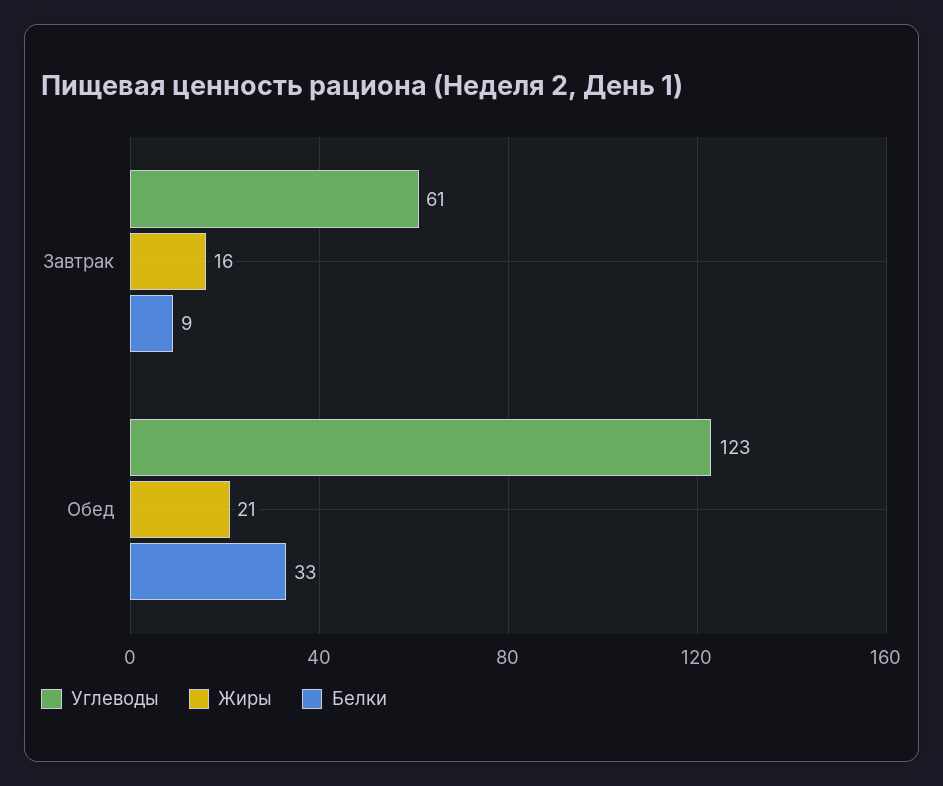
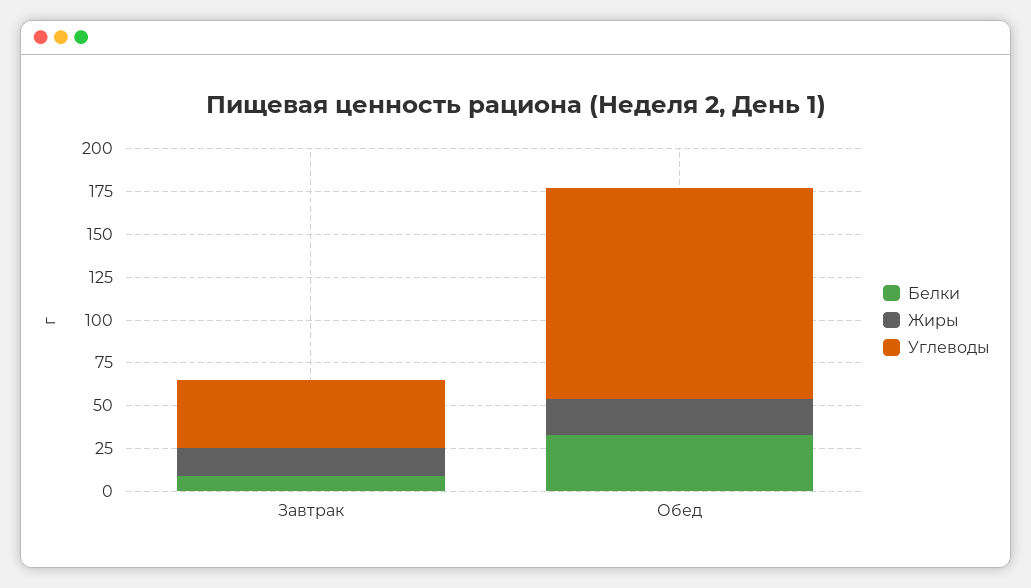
  {
    "Углеводы": {
-     "Завтрак": 61,
+     "Завтрак": 40,
      "Обед": 123
    },
    "Жиры": {
      "Завтрак": 16,
      "Обед": 21
    },
    "Белки": {
      "Завтрак": 9,
      "Обед": 33
    }
  }

